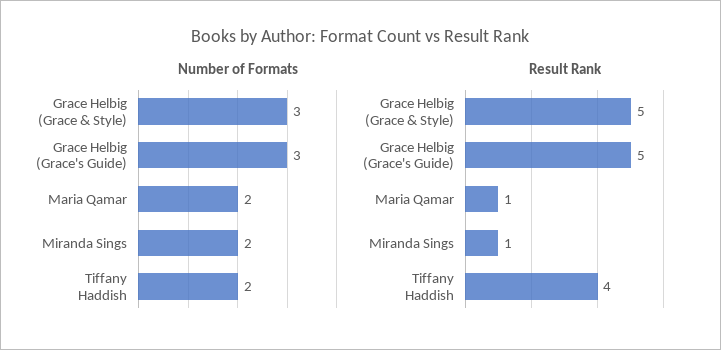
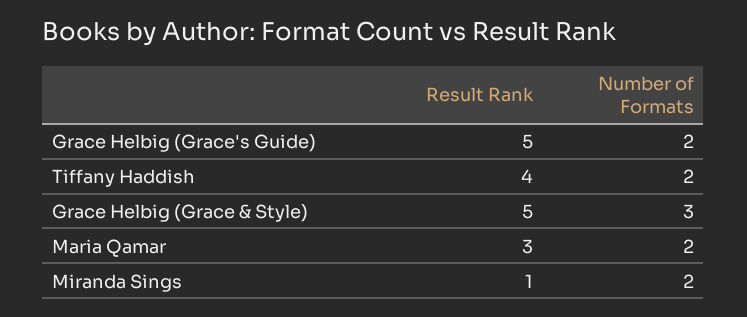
  {
    "Number of Formats": {
      "Grace Helbig (Grace & Style)": 3,
-     "Grace Helbig (Grace's Guide)": 3,
+     "Grace Helbig (Grace's Guide)": 2,
      "Maria Qamar": 2,
      "Miranda Sings": 2,
      "Tiffany Haddish": 2
    },
    "Result Rank": {
      "Grace Helbig (Grace & Style)": 5,
      "Grace Helbig (Grace's Guide)": 5,
-     "Maria Qamar": 1,
+     "Maria Qamar": 3,
      "Miranda Sings": 1,
      "Tiffany Haddish": 4
    }
  }

